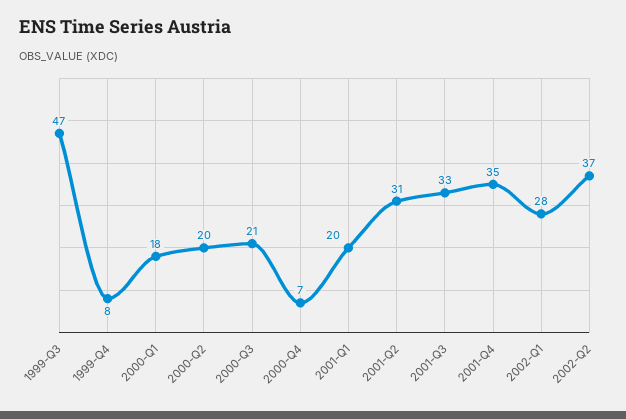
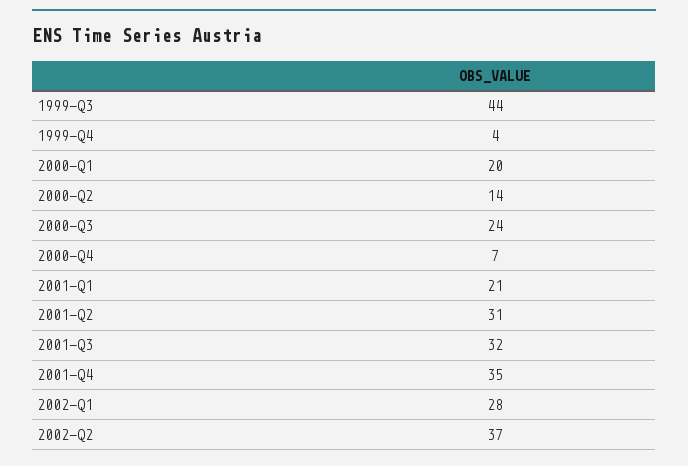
  {
-   "1999-Q3": 47,
+   "1999-Q3": 44,
-   "1999-Q4": 8,
+   "1999-Q4": 4,
-   "2000-Q1": 18,
+   "2000-Q1": 20,
-   "2000-Q2": 20,
+   "2000-Q2": 14,
-   "2000-Q3": 21,
+   "2000-Q3": 24,
    "2000-Q4": 7,
-   "2001-Q1": 20,
+   "2001-Q1": 21,
    "2001-Q2": 31,
-   "2001-Q3": 33,
+   "2001-Q3": 32,
    "2001-Q4": 35,
    "2002-Q1": 28,
    "2002-Q2": 37
  }

